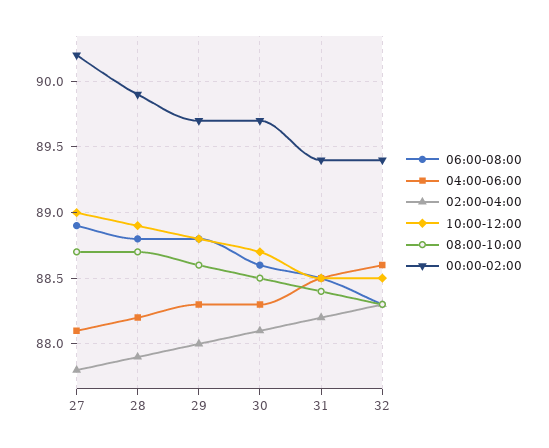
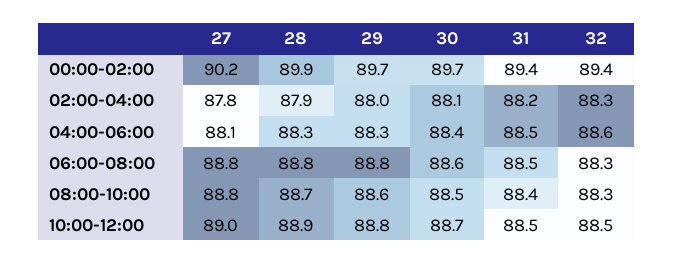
  {
    "06:00-08:00": {
-     "27": 88.9,
+     "27": 88.8,
      "28": 88.8,
      "29": 88.8,
      "30": 88.6,
      "31": 88.5,
      "32": 88.3
    },
    "04:00-06:00": {
      "27": 88.1,
-     "28": 88.2,
+     "28": 88.3,
      "29": 88.3,
-     "30": 88.3,
+     "30": 88.4,
      "31": 88.5,
      "32": 88.6
    },
    "02:00-04:00": {
      "27": 87.8,
      "28": 87.9,
      "29": 88,
      "30": 88.1,
      "31": 88.2,
      "32": 88.3
    },
    "10:00-12:00": {
      "27": 89,
      "28": 88.9,
      "29": 88.8,
      "30": 88.7,
      "31": 88.5,
      "32": 88.5
    },
    "08:00-10:00": {
-     "27": 88.7,
+     "27": 88.8,
      "28": 88.7,
      "29": 88.6,
      "30": 88.5,
      "31": 88.4,
      "32": 88.3
    },
    "00:00-02:00": {
      "27": 90.2,
      "28": 89.9,
      "29": 89.7,
      "30": 89.7,
      "31": 89.4,
      "32": 89.4
    }
  }

